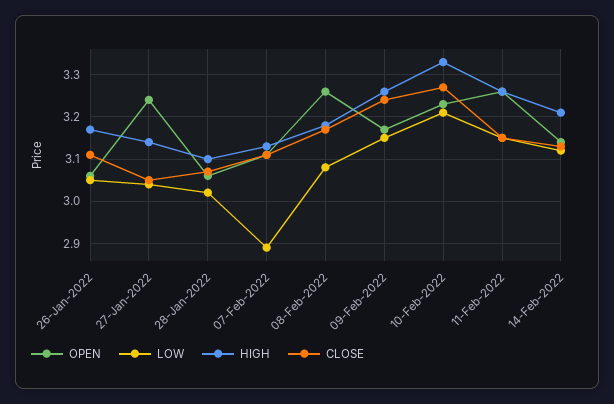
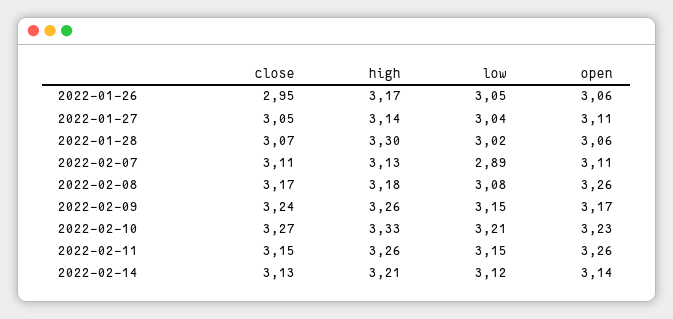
  {
    "OPEN": {
      "26-Jan-2022": 3.06,
-     "27-Jan-2022": 3.25,
+     "27-Jan-2022": 3.11,
      "28-Jan-2022": 3.06,
      "07-Feb-2022": 3.11,
      "08-Feb-2022": 3.26,
      "09-Feb-2022": 3.17,
      "10-Feb-2022": 3.23,
      "11-Feb-2022": 3.26,
      "14-Feb-2022": 3.14
    },
    "LOW": {
      "26-Jan-2022": 3.05,
      "27-Jan-2022": 3.04,
      "28-Jan-2022": 3.02,
      "07-Feb-2022": 2.89,
      "08-Feb-2022": 3.08,
      "09-Feb-2022": 3.15,
      "10-Feb-2022": 3.21,
      "11-Feb-2022": 3.15,
      "14-Feb-2022": 3.12
    },
    "HIGH": {
      "26-Jan-2022": 3.17,
      "27-Jan-2022": 3.14,
-     "28-Jan-2022": 3.1,
+     "28-Jan-2022": 3.3,
      "07-Feb-2022": 3.13,
      "08-Feb-2022": 3.18,
      "09-Feb-2022": 3.26,
      "10-Feb-2022": 3.33,
      "11-Feb-2022": 3.26,
      "14-Feb-2022": 3.21
    },
    "CLOSE": {
-     "26-Jan-2022": 3.1,
+     "26-Jan-2022": 2.95,
      "27-Jan-2022": 3.05,
      "28-Jan-2022": 3.07,
      "07-Feb-2022": 3.11,
      "08-Feb-2022": 3.17,
      "09-Feb-2022": 3.24,
      "10-Feb-2022": 3.27,
      "11-Feb-2022": 3.15,
      "14-Feb-2022": 3.13
    }
  }

